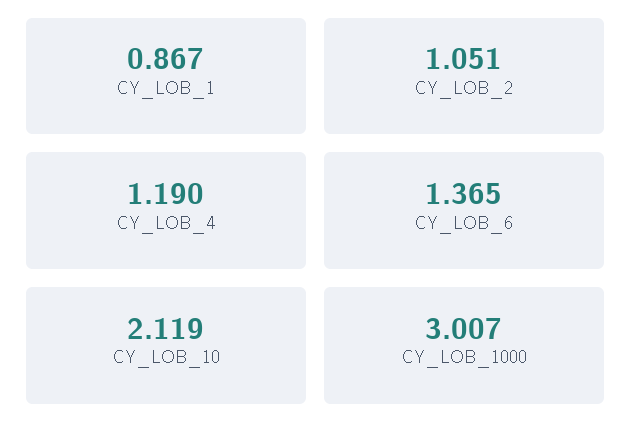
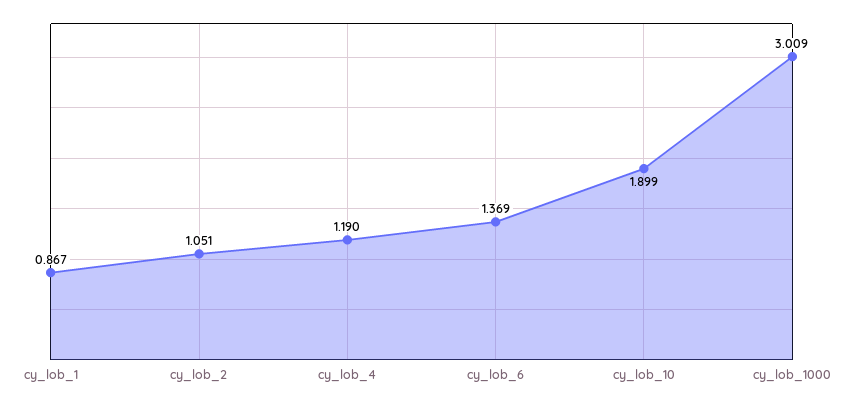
  {
    "CY_LOB_1": 0.867,
    "CY_LOB_2": 1.051,
    "CY_LOB_4": 1.19,
-   "CY_LOB_6": 1.365,
+   "CY_LOB_6": 1.369,
-   "CY_LOB_10": 2.119,
+   "CY_LOB_10": 1.899,
-   "CY_LOB_1000": 3.007
+   "CY_LOB_1000": 3.009
  }

